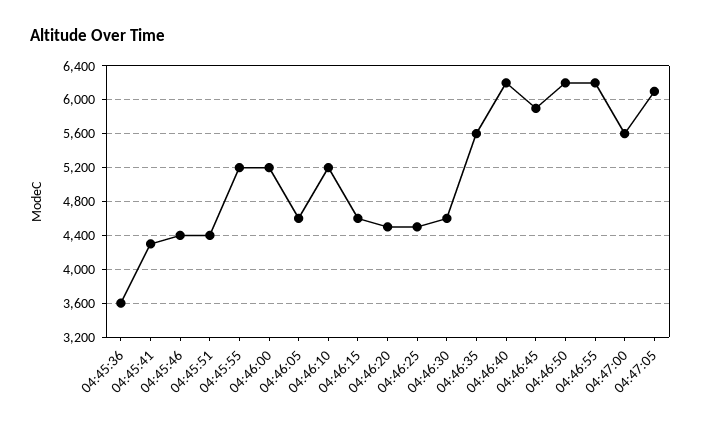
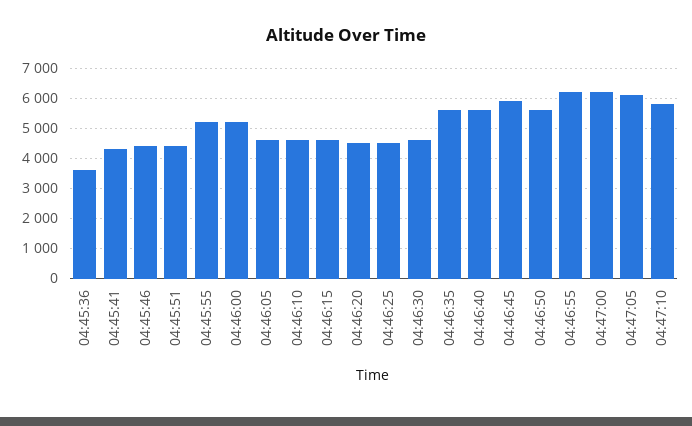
  {
    "04:45:36": 3600,
    "04:45:41": 4300,
    "04:45:46": 4400,
    "04:45:51": 4400,
    "04:45:55": 5200,
    "04:46:00": 5200,
    "04:46:05": 4600,
-   "04:46:10": 5200,
+   "04:46:10": 4600,
    "04:46:15": 4600,
    "04:46:20": 4500,
    "04:46:25": 4500,
    "04:46:30": 4600,
    "04:46:35": 5600,
-   "04:46:40": 6200,
+   "04:46:40": 5600,
    "04:46:45": 5900,
-   "04:46:50": 6200,
+   "04:46:50": 5600,
    "04:46:55": 6200,
-   "04:47:00": 5600,
+   "04:47:00": 6200,
-   "04:47:05": 6100
+   "04:47:05": 6100,
+   "04:47:10": 5800
  }

